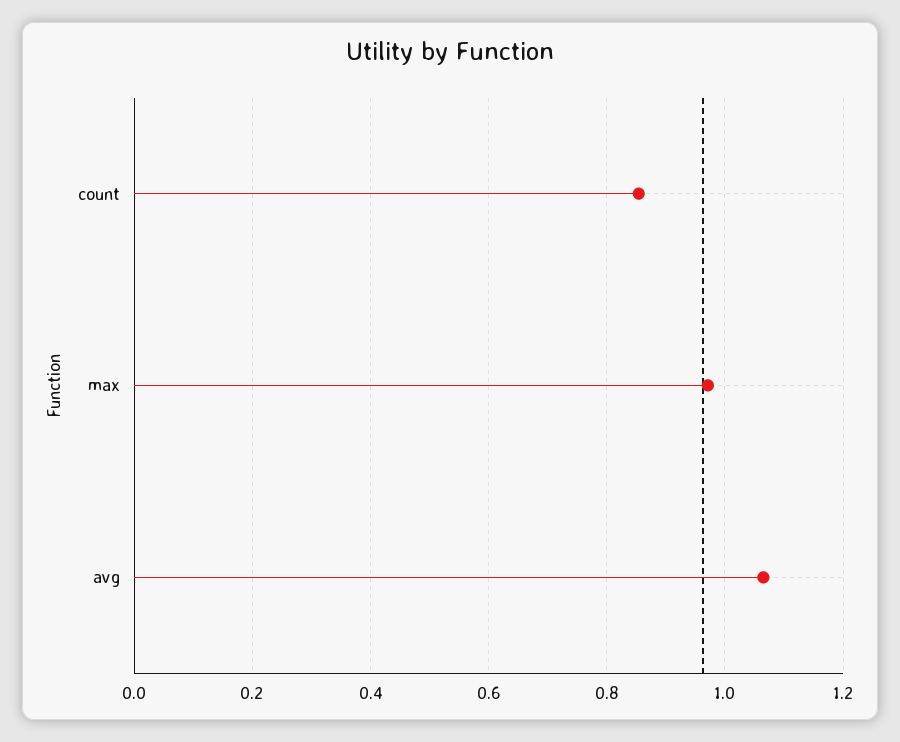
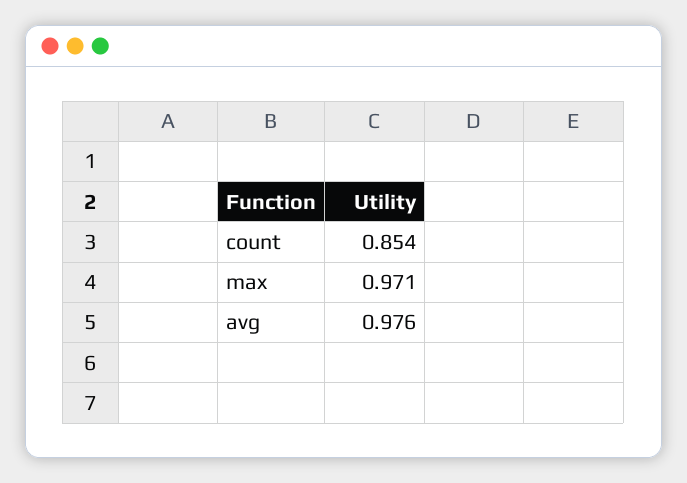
  {
    "count": 0.854,
    "max": 0.971,
-   "avg": 1.06
+   "avg": 0.976
  }

